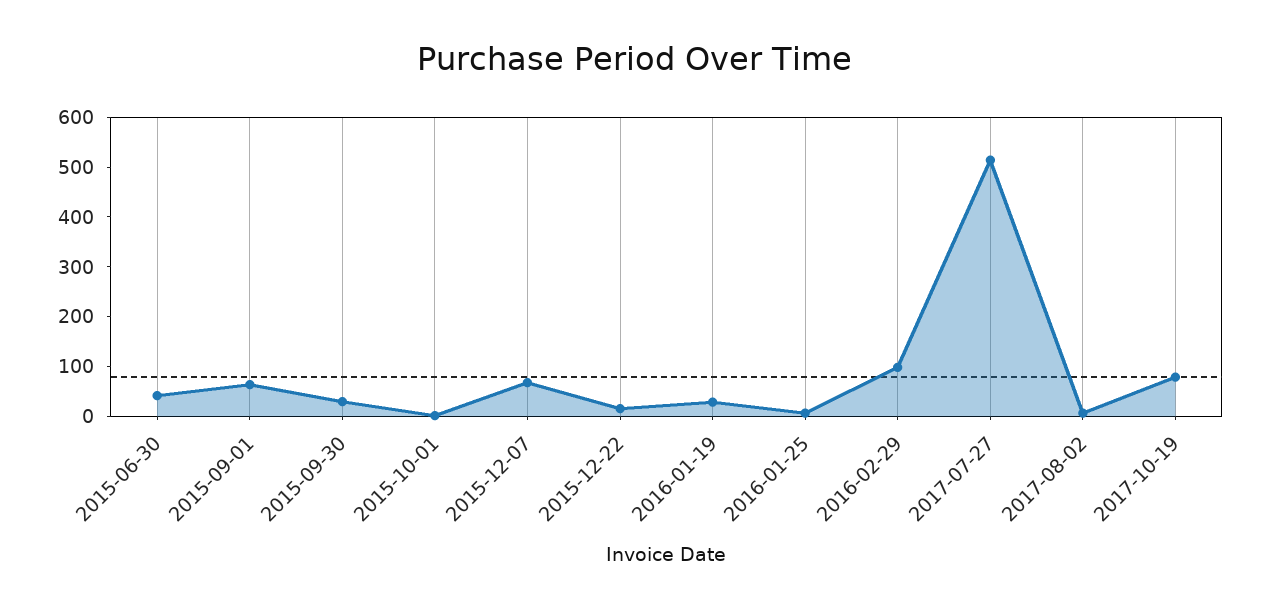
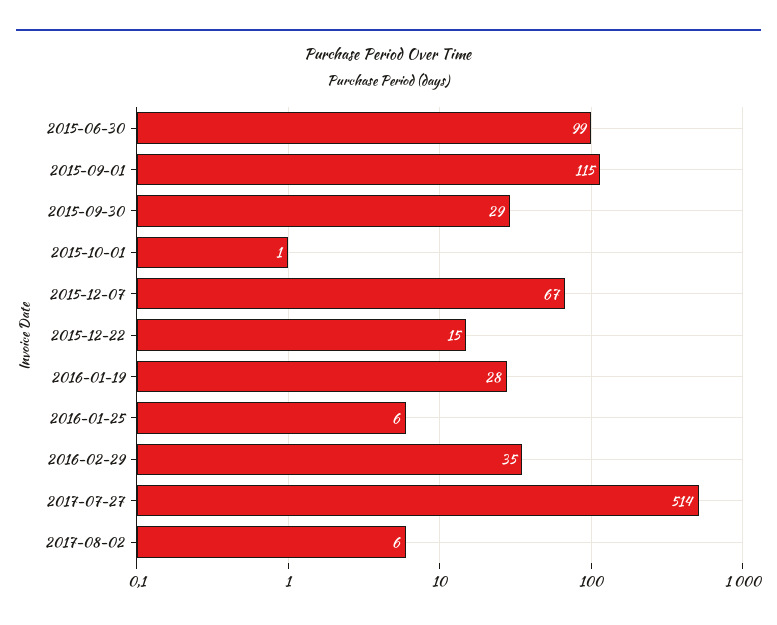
  {
-   "2015-06-30": 40,
+   "2015-06-30": 99,
-   "2015-09-01": 60,
+   "2015-09-01": 115,
    "2015-09-30": 29,
    "2015-10-01": 1,
    "2015-12-07": 67,
    "2015-12-22": 15,
    "2016-01-19": 28,
    "2016-01-25": 6,
-   "2016-02-29": 100,
+   "2016-02-29": 35,
    "2017-07-27": 514,
-   "2017-08-02": 6,
+   "2017-08-02": 6
-   "2017-10-19": 80
  }

